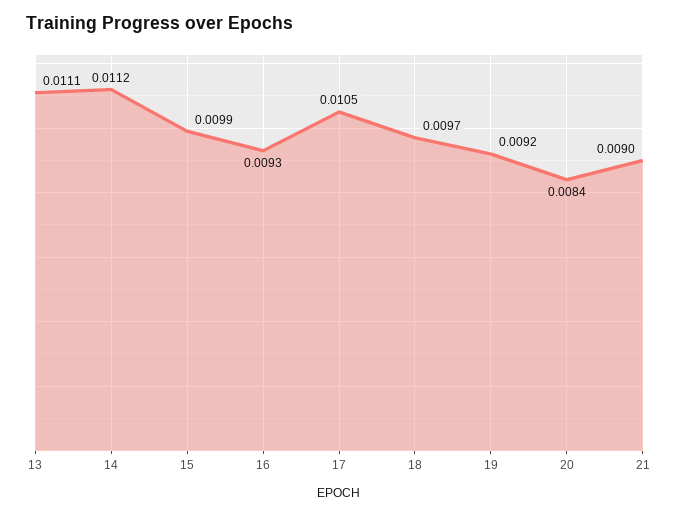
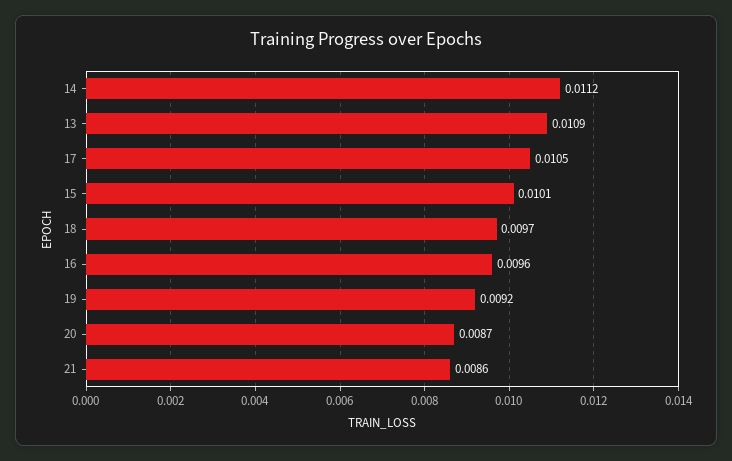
  {
-   "13": 0.0111,
+   "13": 0.0109,
    "14": 0.0112,
-   "15": 0.0099,
+   "15": 0.0101,
-   "16": 0.0093,
+   "16": 0.0096,
    "17": 0.0105,
    "18": 0.0097,
    "19": 0.0092,
-   "20": 0.0084,
+   "20": 0.0087,
-   "21": 0.009
+   "21": 0.0086
  }

